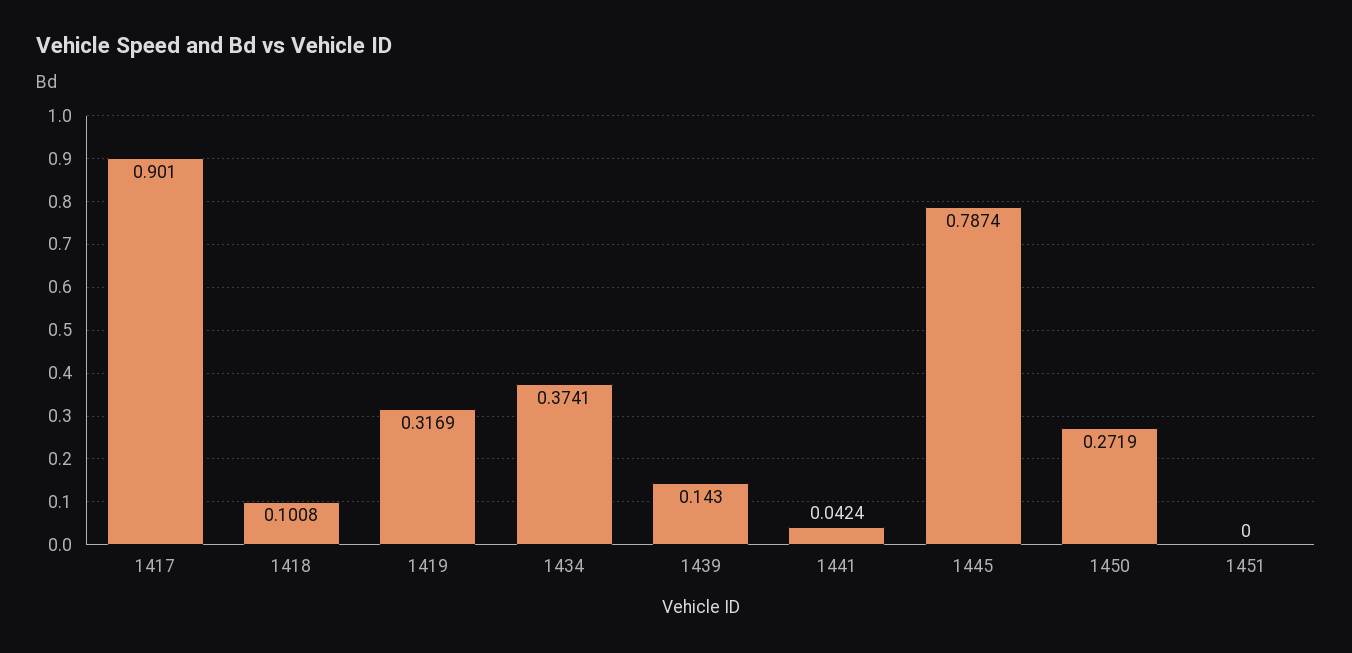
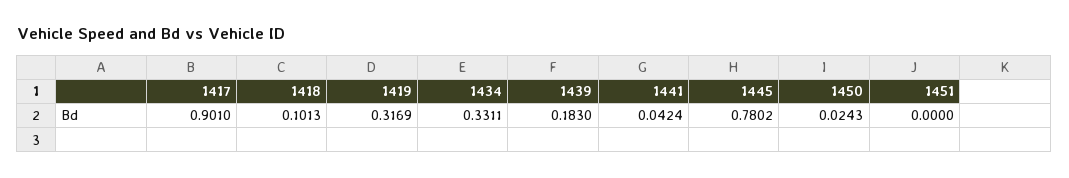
  {
    "1417": 0.901,
-   "1418": 0.1008,
+   "1418": 0.1013,
    "1419": 0.3169,
-   "1434": 0.3741,
+   "1434": 0.3311,
-   "1439": 0.143,
+   "1439": 0.183,
    "1441": 0.0424,
-   "1445": 0.7874,
+   "1445": 0.7802,
-   "1450": 0.2719,
+   "1450": 0.0243,
    "1451": 0
  }

